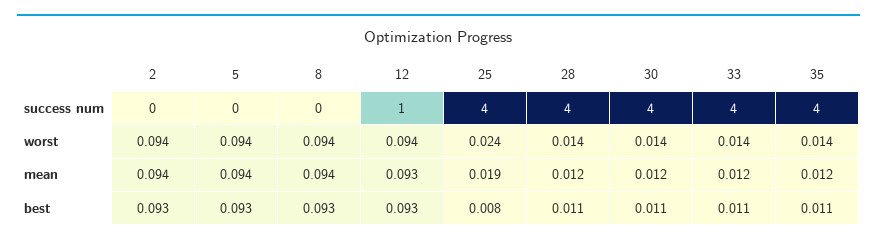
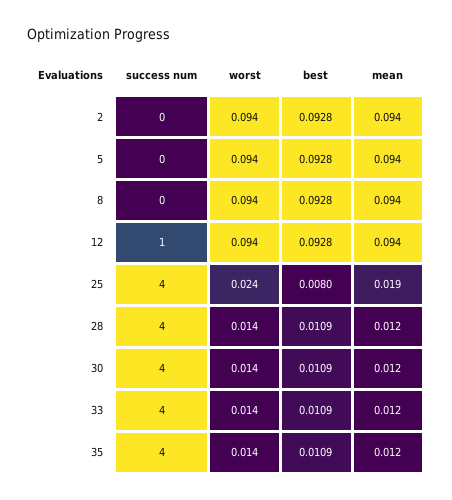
  {
    "2": {
      "success num": 0,
      "worst": 0.094,
      "mean": 0.094,
      "best": 0.0928
    },
    "5": {
      "success num": 0,
      "worst": 0.094,
      "mean": 0.094,
      "best": 0.0928
    },
    "8": {
      "success num": 0,
      "worst": 0.094,
      "mean": 0.094,
      "best": 0.0928
    },
    "12": {
      "success num": 1,
      "worst": 0.094,
-     "mean": 0.093,
+     "mean": 0.094,
      "best": 0.0928
    },
    "25": {
      "success num": 4,
      "worst": 0.024,
      "mean": 0.019,
      "best": 0.008
    },
    "28": {
      "success num": 4,
      "worst": 0.014,
      "mean": 0.012,
      "best": 0.0109
    },
    "30": {
      "success num": 4,
      "worst": 0.014,
      "mean": 0.012,
      "best": 0.0109
    },
    "33": {
      "success num": 4,
      "worst": 0.014,
      "mean": 0.012,
      "best": 0.0109
    },
    "35": {
      "success num": 4,
      "worst": 0.014,
      "mean": 0.012,
      "best": 0.0109
    }
  }

